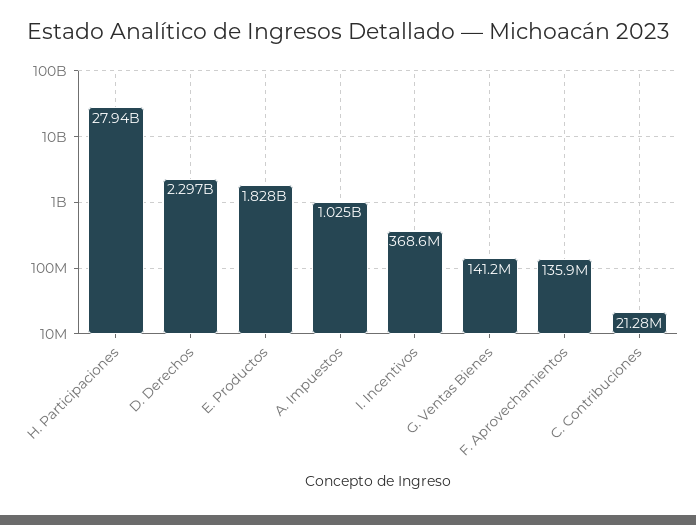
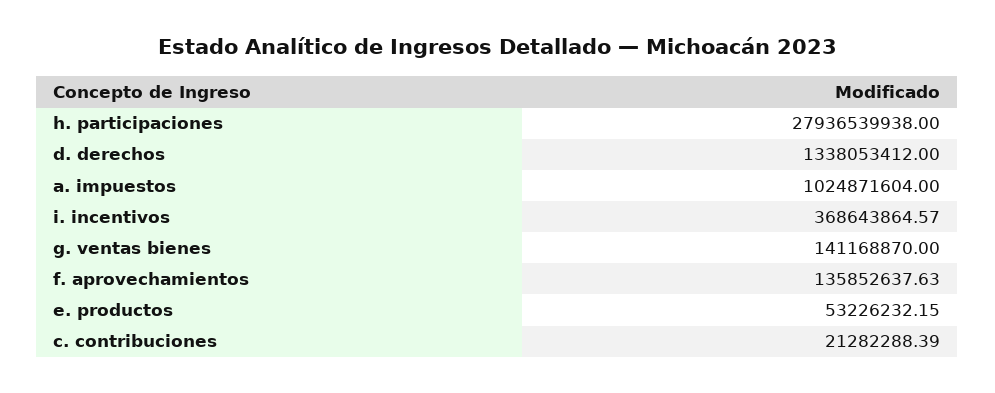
  {
    "H. Participaciones": 27936539938,
-   "D. Derechos": 2297000000,
+   "D. Derechos": 1338053412,
-   "E. Productos": 1828000000,
+   "E. Productos": 53226232.15,
    "A. Impuestos": 1024871604,
    "I. Incentivos": 368643864.57,
    "G. Ventas Bienes": 141168870,
    "F. Aprovechamientos": 135852637.63,
    "C. Contribuciones": 21282288.39
  }

